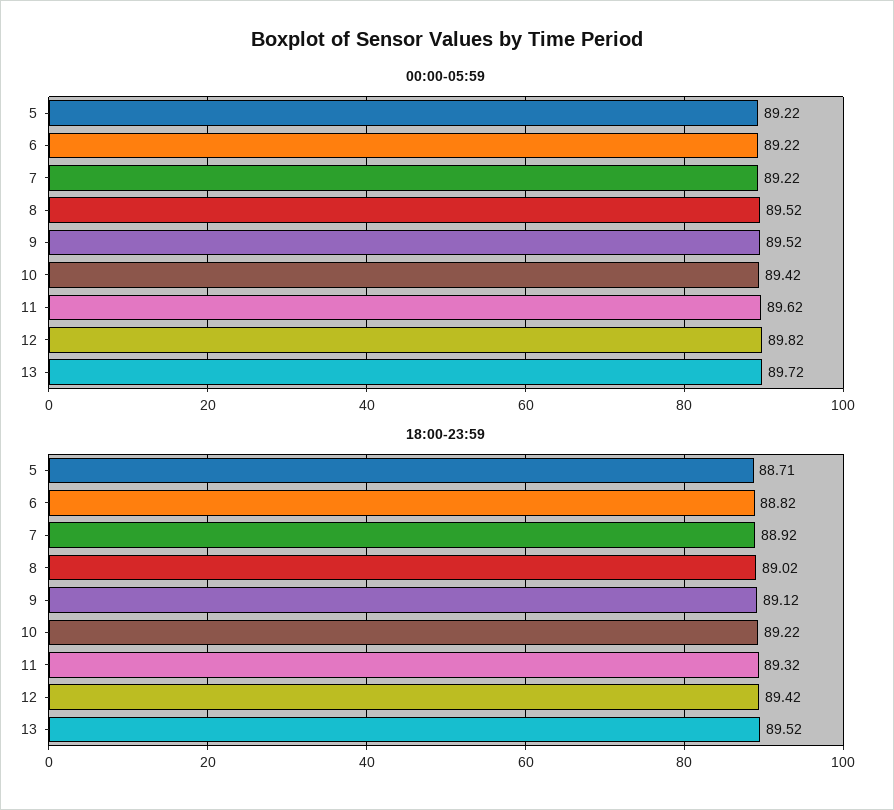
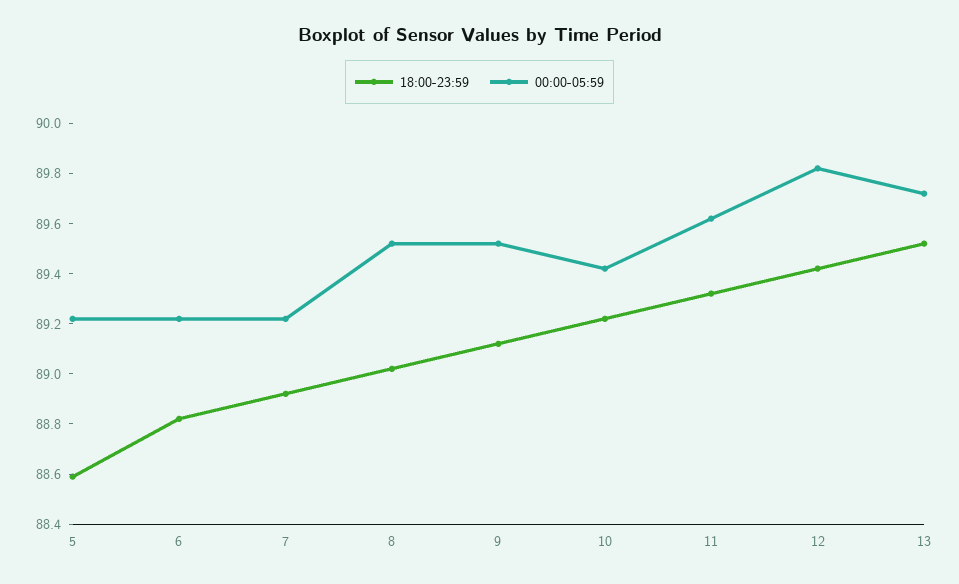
  {
    "00:00-05:59": {
      "5": 89.22,
      "6": 89.22,
      "7": 89.22,
      "8": 89.52,
      "9": 89.52,
      "10": 89.42,
      "11": 89.62,
      "12": 89.82,
      "13": 89.72
    },
    "18:00-23:59": {
-     "5": 88.71,
+     "5": 88.6,
      "6": 88.82,
      "7": 88.92,
      "8": 89.02,
      "9": 89.12,
      "10": 89.22,
      "11": 89.32,
      "12": 89.42,
      "13": 89.52
    }
  }

